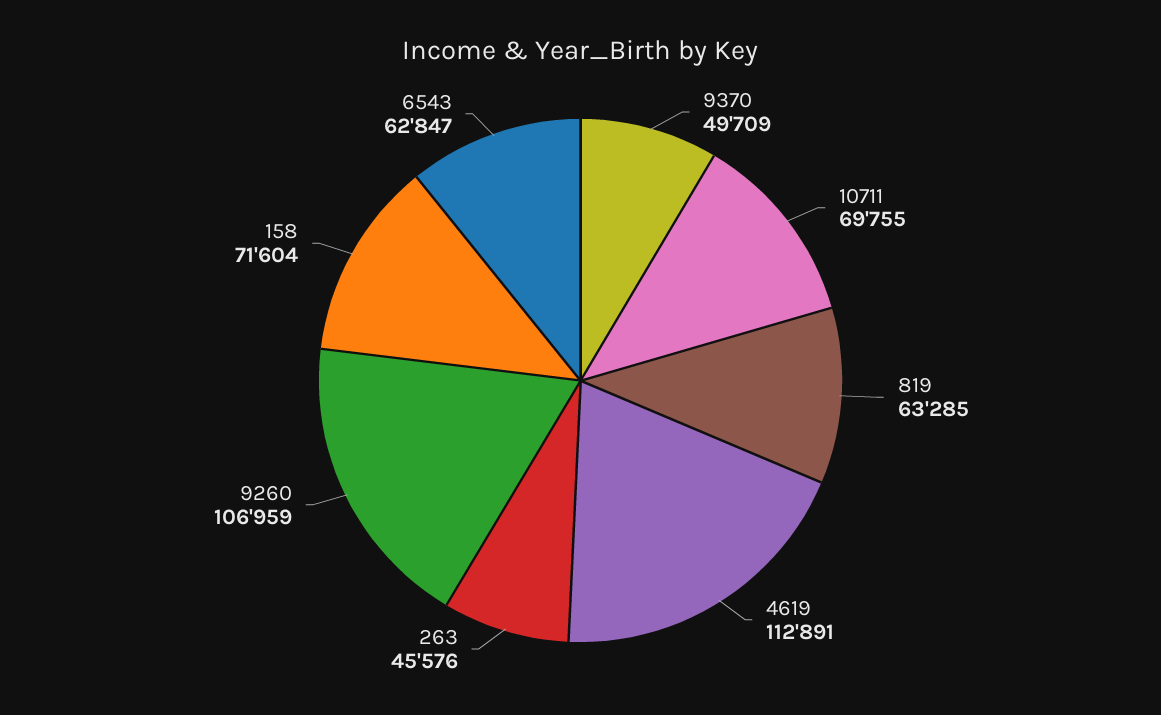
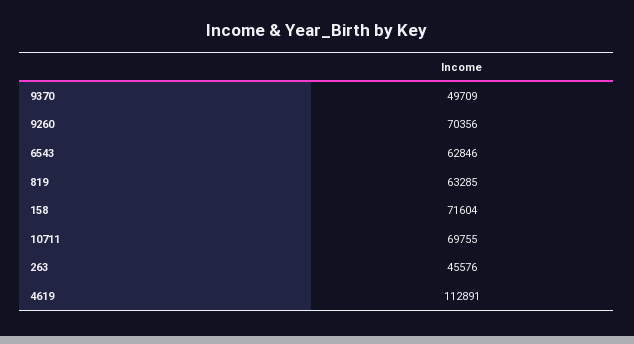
  {
    "9370": 49709,
    "10711": 69755,
    "819": 63285,
    "4619": 112891,
    "263": 45576,
-   "9260": 106959,
+   "9260": 70356,
    "158": 71604,
-   "6543": 62847
+   "6543": 62846
  }

